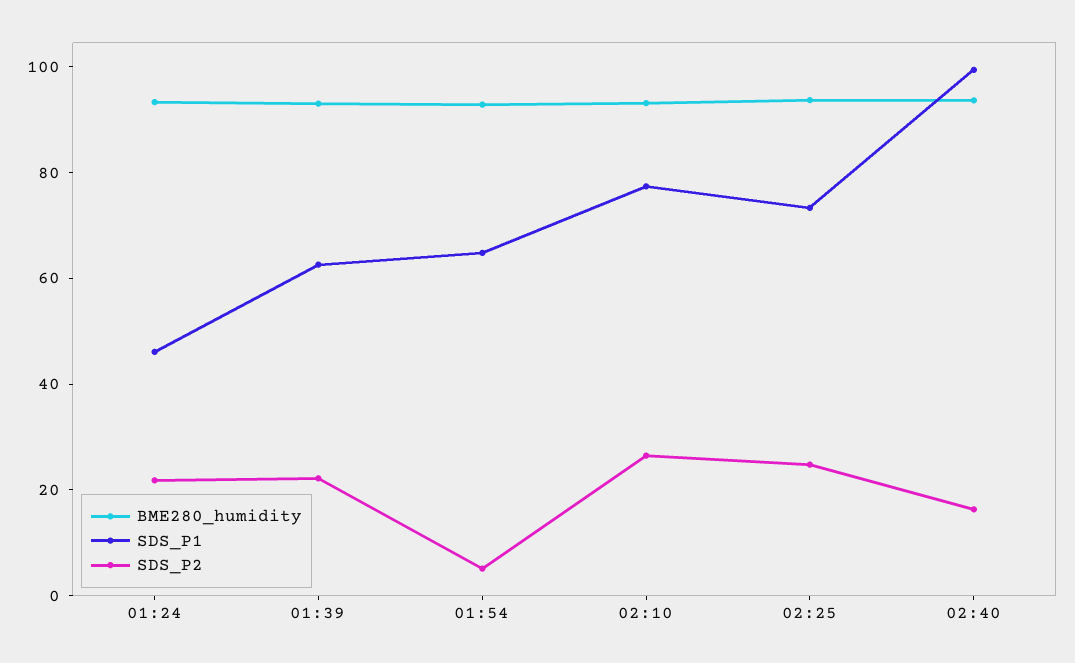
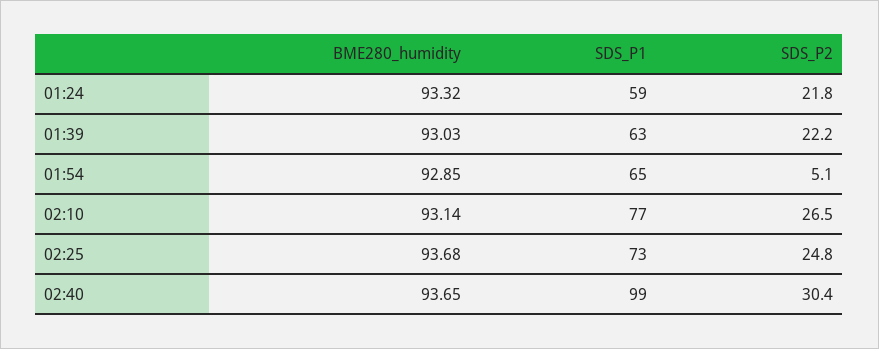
  {
    "BME280_humidity": {
      "01:24": 93.32,
      "01:39": 93.03,
      "01:54": 92.85,
      "02:10": 93.14,
      "02:25": 93.68,
      "02:40": 93.65
    },
    "SDS_P1": {
-     "01:24": 45,
+     "01:24": 59,
      "01:39": 63,
      "01:54": 65,
      "02:10": 77,
      "02:25": 73,
      "02:40": 99
    },
    "SDS_P2": {
      "01:24": 21.8,
      "01:39": 22.2,
      "01:54": 5.1,
      "02:10": 26.5,
      "02:25": 24.8,
-     "02:40": 15
+     "02:40": 30.4
    }
  }

